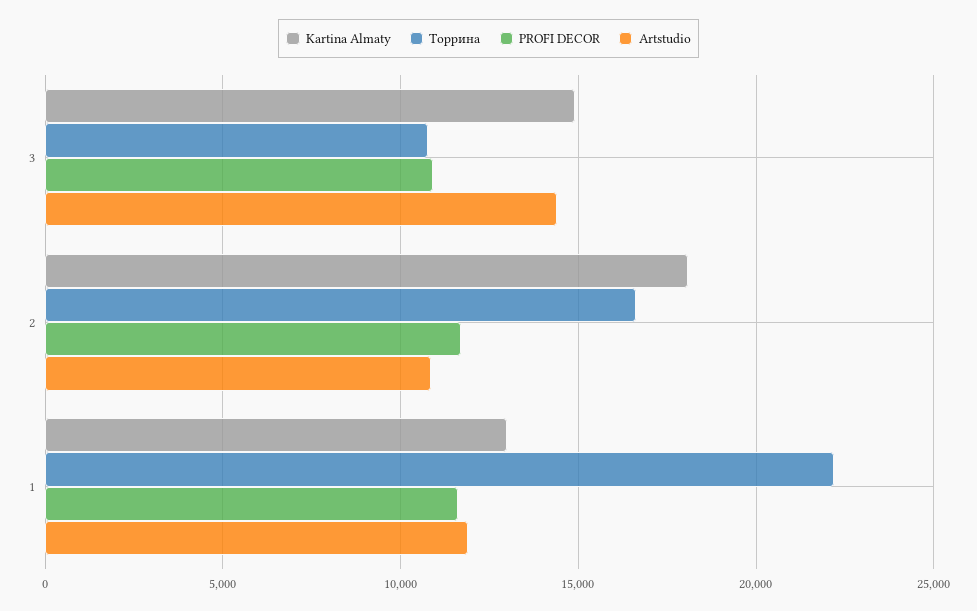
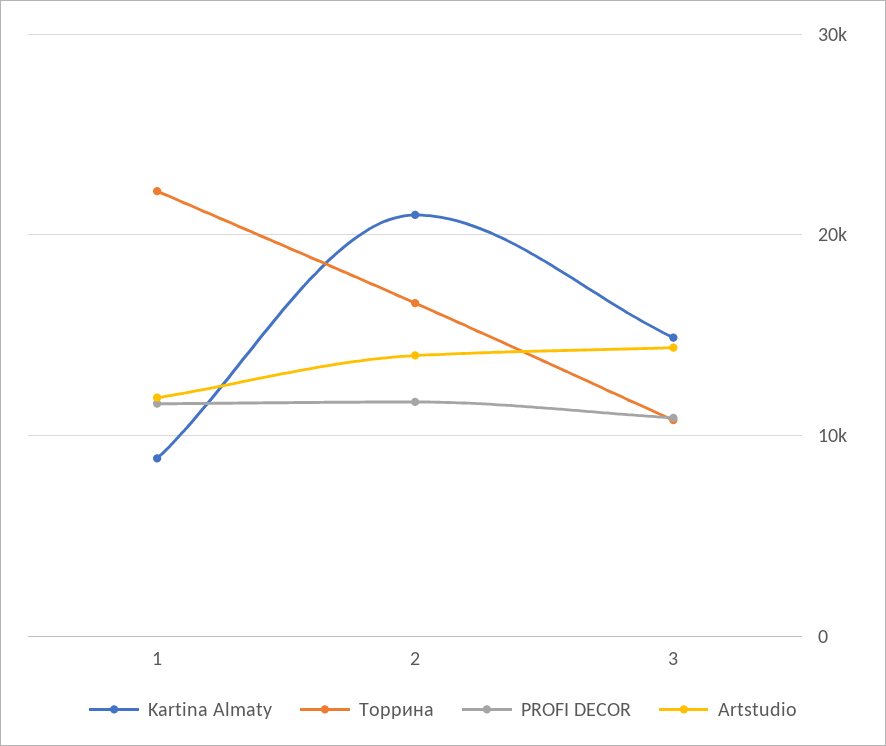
  {
    "Kartina Almaty": {
      "3": 15000,
-     "2": 18000,
+     "2": 21000,
-     "1": 13000
+     "1": 9000
    },
    "Торрина": {
      "3": 11000,
      "2": 16500,
      "1": 22000
    },
    "PROFI DECOR": {
      "3": 11000,
      "2": 11500,
      "1": 11500
    },
    "Artstudio": {
      "3": 14500,
-     "2": 11000,
+     "2": 14000,
      "1": 12000
    }
  }

